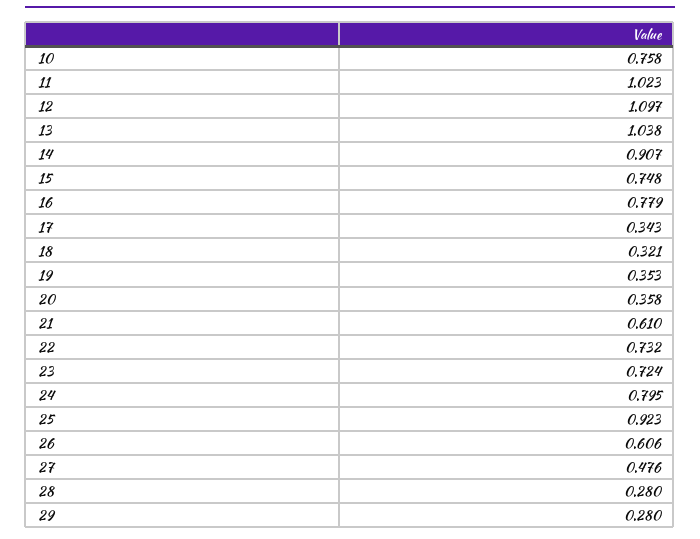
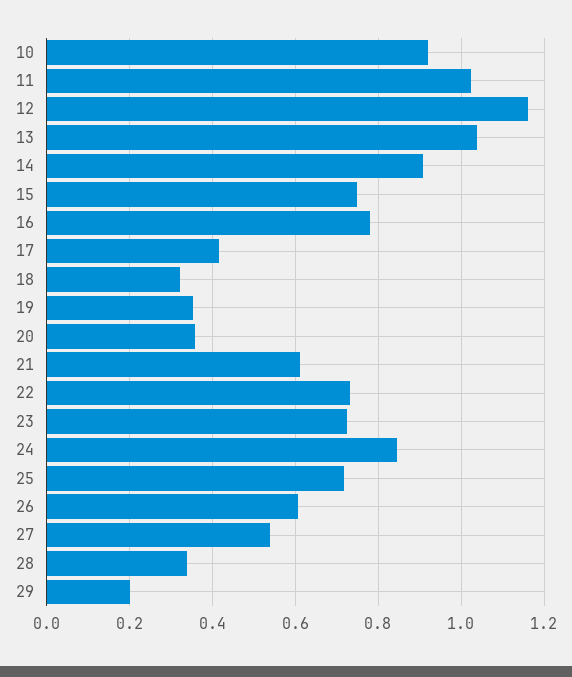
  {
-   "10": 0.758,
+   "10": 0.92,
    "11": 1.023,
-   "12": 1.097,
+   "12": 1.16,
    "13": 1.038,
    "14": 0.907,
    "15": 0.748,
    "16": 0.779,
-   "17": 0.343,
+   "17": 0.42,
    "18": 0.321,
    "19": 0.353,
    "20": 0.358,
    "21": 0.61,
    "22": 0.732,
    "23": 0.724,
-   "24": 0.795,
+   "24": 0.84,
-   "25": 0.923,
+   "25": 0.72,
    "26": 0.606,
-   "27": 0.476,
+   "27": 0.54,
-   "28": 0.28,
+   "28": 0.34,
-   "29": 0.28
+   "29": 0.2
  }

